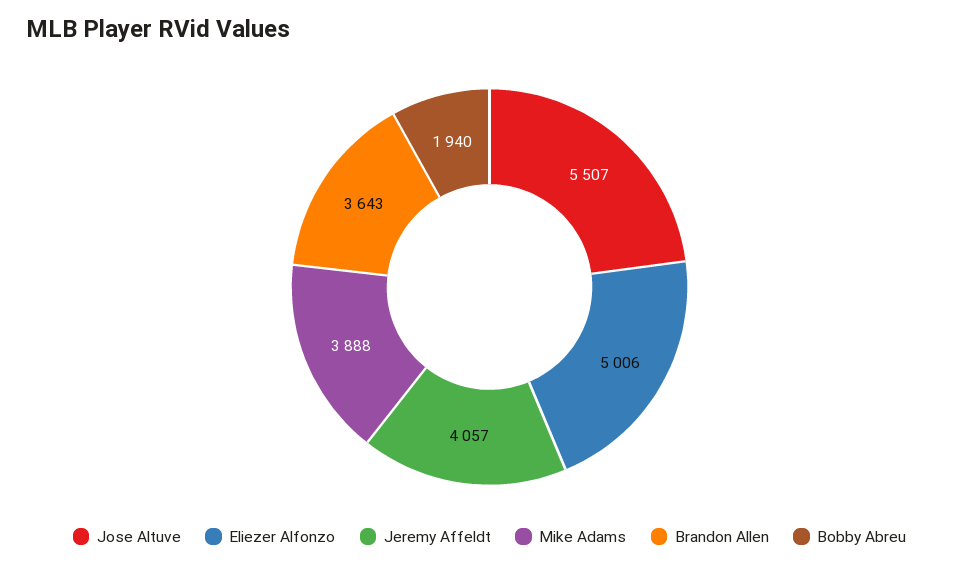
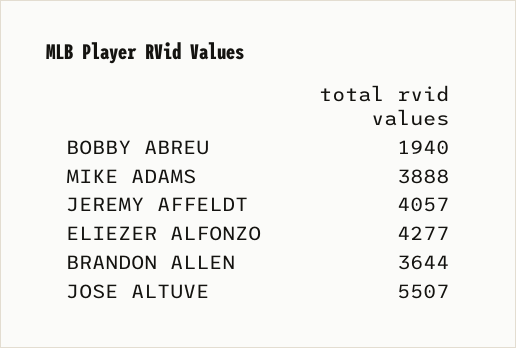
  {
    "Jose Altuve": 5507,
-   "Eliezer Alfonzo": 5006,
+   "Eliezer Alfonzo": 4277,
    "Jeremy Affeldt": 4057,
    "Mike Adams": 3888,
-   "Brandon Allen": 3643,
+   "Brandon Allen": 3644,
    "Bobby Abreu": 1940
  }

